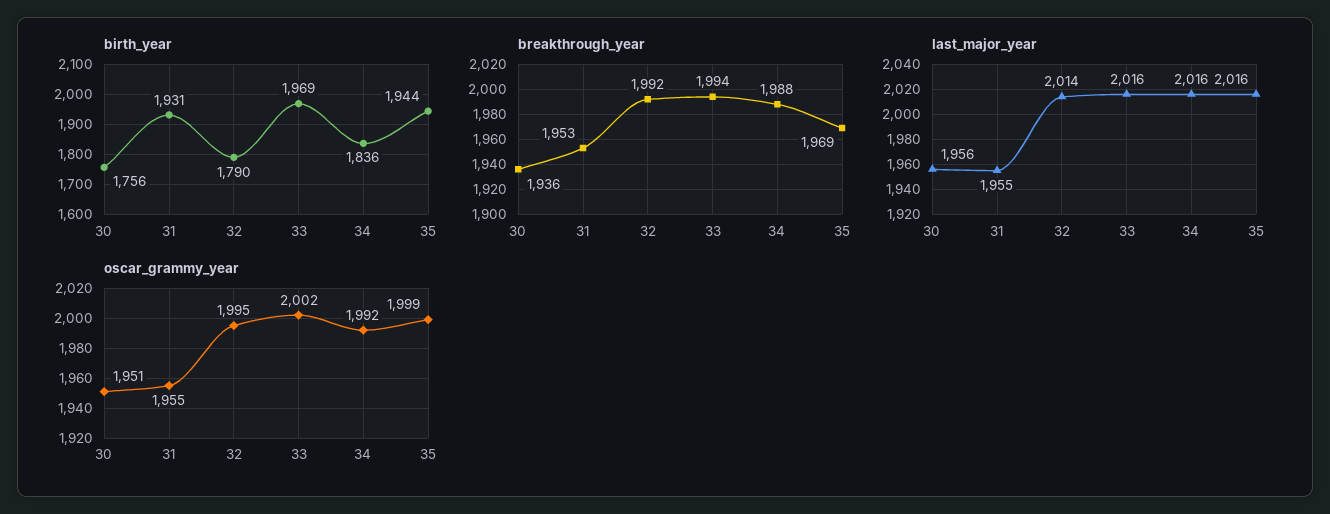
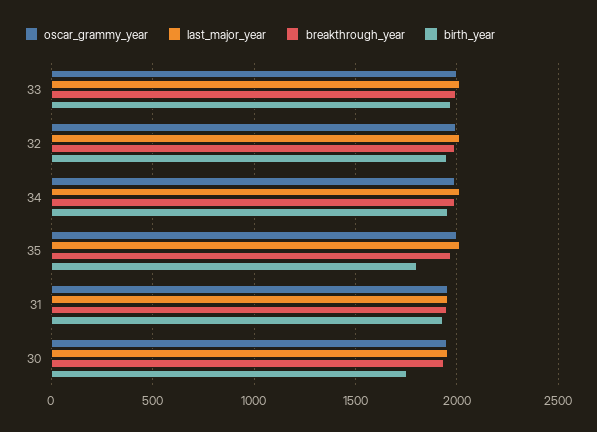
  {
    "birth_year": {
      "30": 1756,
      "31": 1931,
-     "32": 1790,
+     "32": 1950,
      "33": 1969,
-     "34": 1836,
+     "34": 1950,
-     "35": 1944
+     "35": 1800
    },
    "breakthrough_year": {
      "30": 1936,
      "31": 1953,
      "32": 1992,
      "33": 1994,
      "34": 1988,
      "35": 1969
    },
    "last_major_year": {
      "30": 1956,
      "31": 1955,
      "32": 2014,
      "33": 2016,
      "34": 2016,
      "35": 2016
    },
    "oscar_grammy_year": {
      "30": 1951,
      "31": 1955,
      "32": 1995,
      "33": 2002,
      "34": 1992,
      "35": 1999
    }
  }

